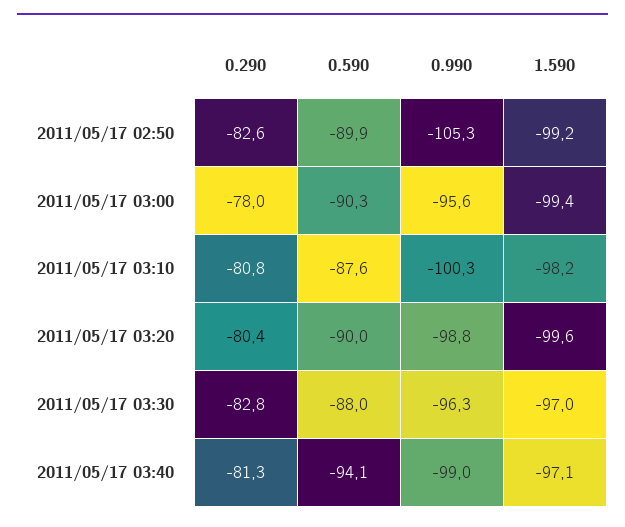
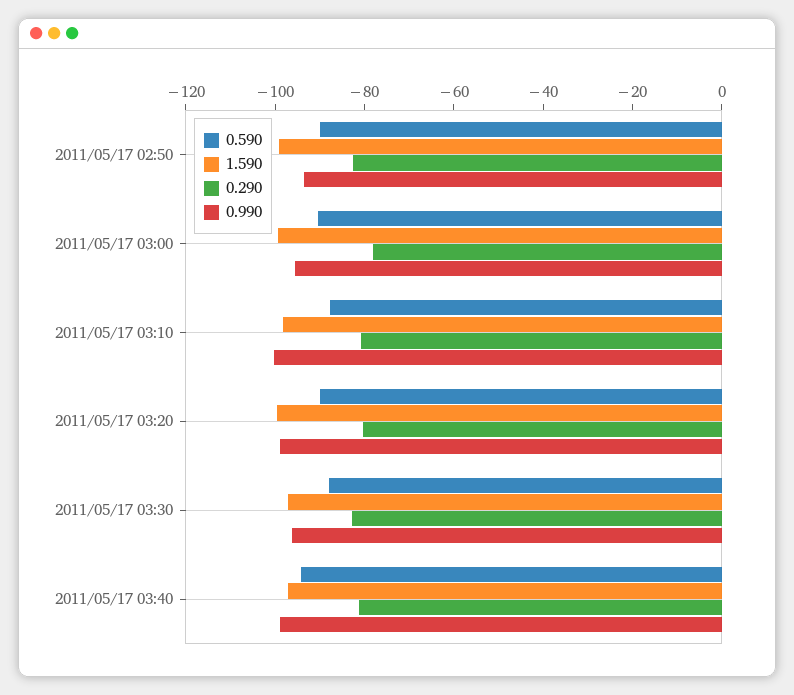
  {
    "0.290": {
      "2011/05/17 02:50": -82.6,
      "2011/05/17 03:00": -78,
      "2011/05/17 03:10": -80.8,
      "2011/05/17 03:20": -80.4,
      "2011/05/17 03:30": -82.8,
      "2011/05/17 03:40": -81.3
    },
    "0.590": {
      "2011/05/17 02:50": -89.9,
      "2011/05/17 03:00": -90.3,
      "2011/05/17 03:10": -87.6,
      "2011/05/17 03:20": -90,
      "2011/05/17 03:30": -88,
      "2011/05/17 03:40": -94.1
    },
    "0.990": {
-     "2011/05/17 02:50": -105.3,
+     "2011/05/17 02:50": -95,
      "2011/05/17 03:00": -95.6,
      "2011/05/17 03:10": -100.3,
      "2011/05/17 03:20": -98.8,
      "2011/05/17 03:30": -96.3,
      "2011/05/17 03:40": -99
    },
    "1.590": {
      "2011/05/17 02:50": -99.2,
      "2011/05/17 03:00": -99.4,
      "2011/05/17 03:10": -98.2,
      "2011/05/17 03:20": -99.6,
      "2011/05/17 03:30": -97,
      "2011/05/17 03:40": -97.1
    }
  }

